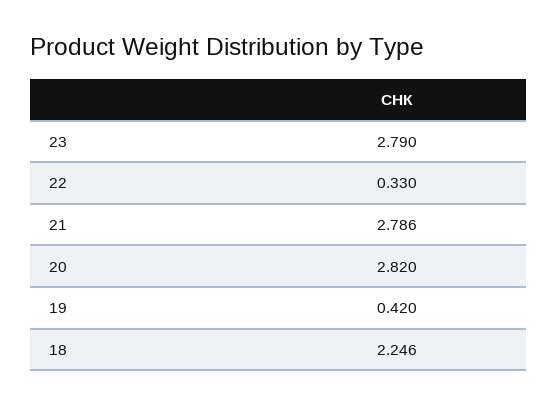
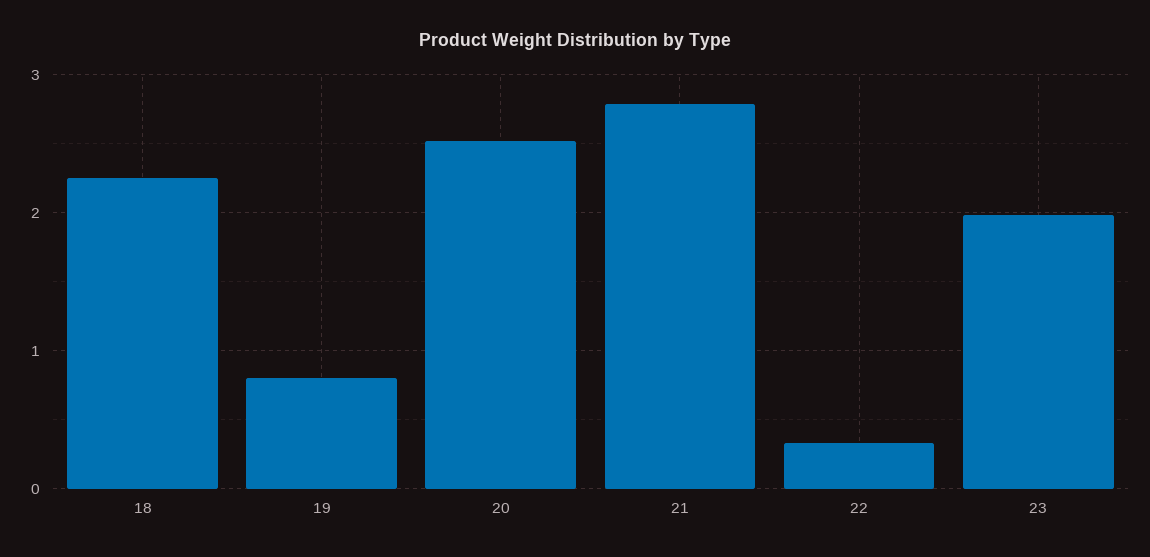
  {
-   "23": 2.79,
+   "23": 2,
    "22": 0.33,
    "21": 2.786,
-   "20": 2.82,
+   "20": 2.5,
-   "19": 0.42,
+   "19": 0.8,
    "18": 2.246
  }

